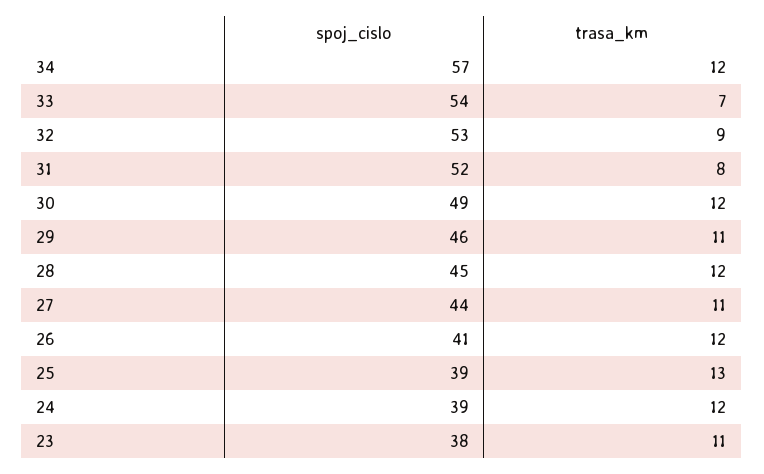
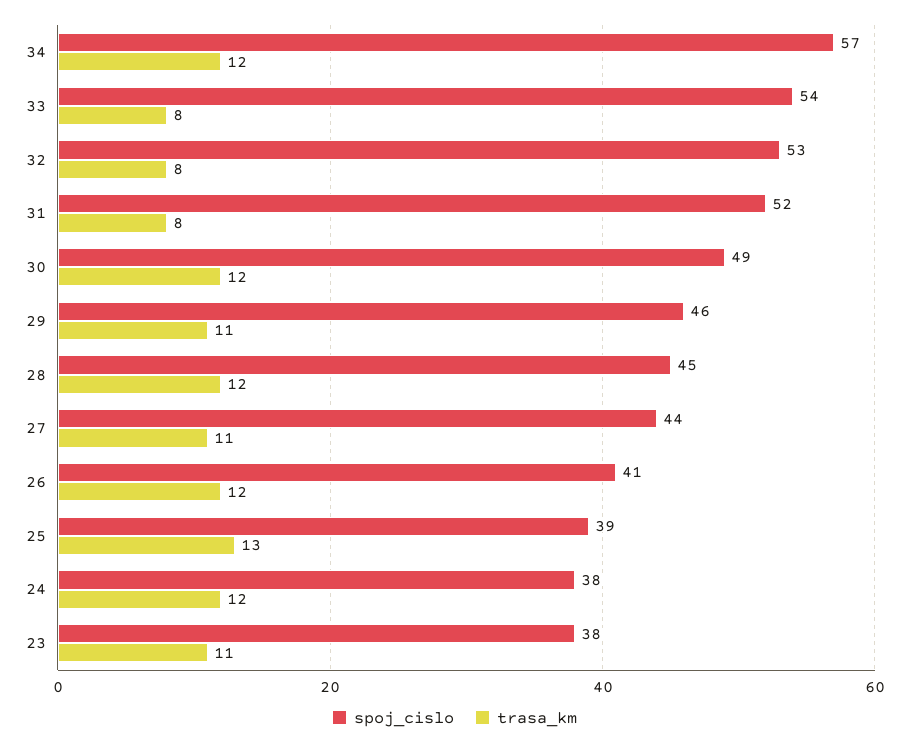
  {
    "spoj_cislo": {
      "34": 57,
      "33": 54,
      "32": 53,
      "31": 52,
      "30": 49,
      "29": 46,
      "28": 45,
      "27": 44,
      "26": 41,
      "25": 39,
-     "24": 39,
+     "24": 38,
      "23": 38
    },
    "trasa_km": {
      "34": 12,
-     "33": 7,
+     "33": 8,
-     "32": 9,
+     "32": 8,
      "31": 8,
      "30": 12,
      "29": 11,
      "28": 12,
      "27": 11,
      "26": 12,
      "25": 13,
      "24": 12,
      "23": 11
    }
  }

